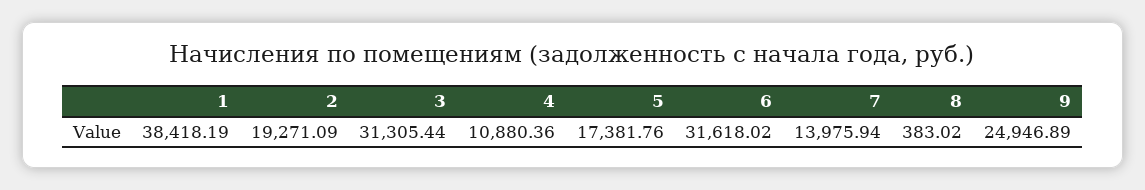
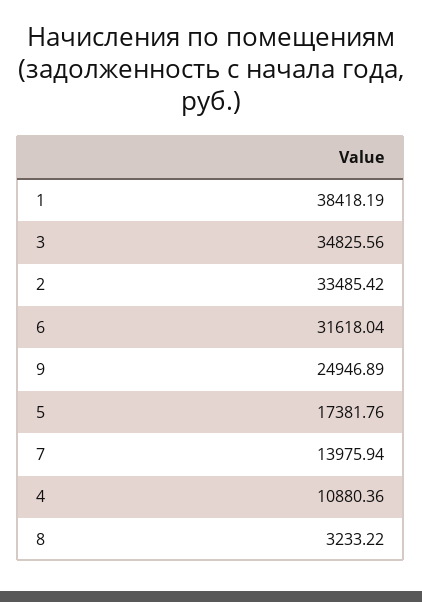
  {
    "1": 38418.19,
-   "2": 19271.09,
+   "2": 33485.42,
-   "3": 31305.44,
+   "3": 34825.56,
    "4": 10880.36,
    "5": 17381.76,
-   "6": 31618.02,
+   "6": 31618.04,
    "7": 13975.94,
-   "8": 383.02,
+   "8": 3233.22,
    "9": 24946.89
  }

